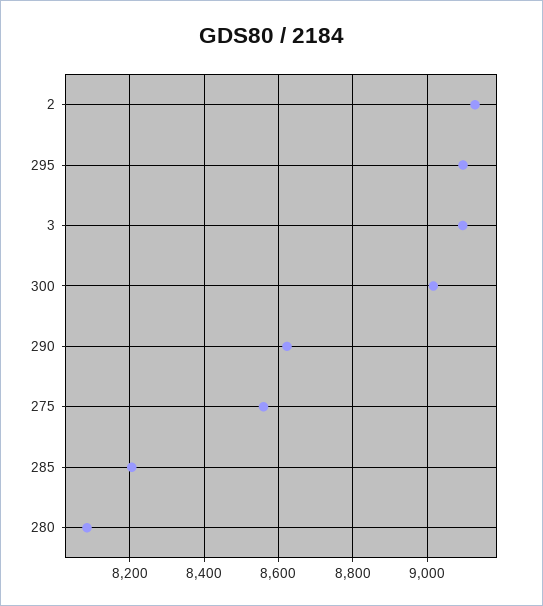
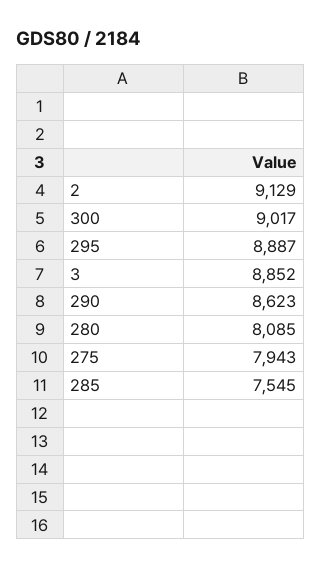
  {
    "2": 9129,
-   "295": 9100,
+   "295": 8887,
-   "3": 9100,
+   "3": 8852,
    "300": 9017,
    "290": 8623,
-   "275": 8560,
+   "275": 7943,
-   "285": 8200,
+   "285": 7545,
    "280": 8085
  }

